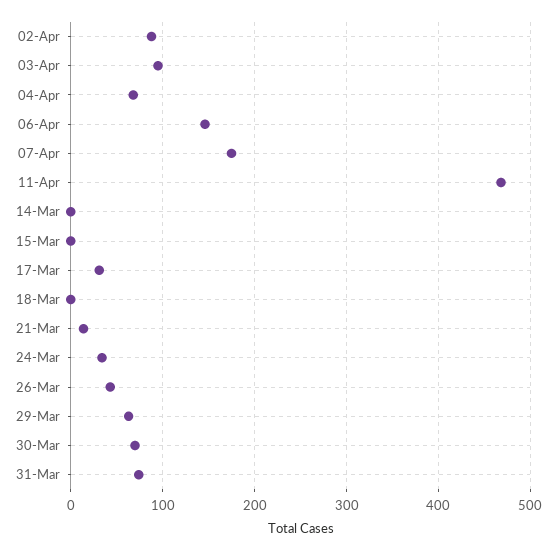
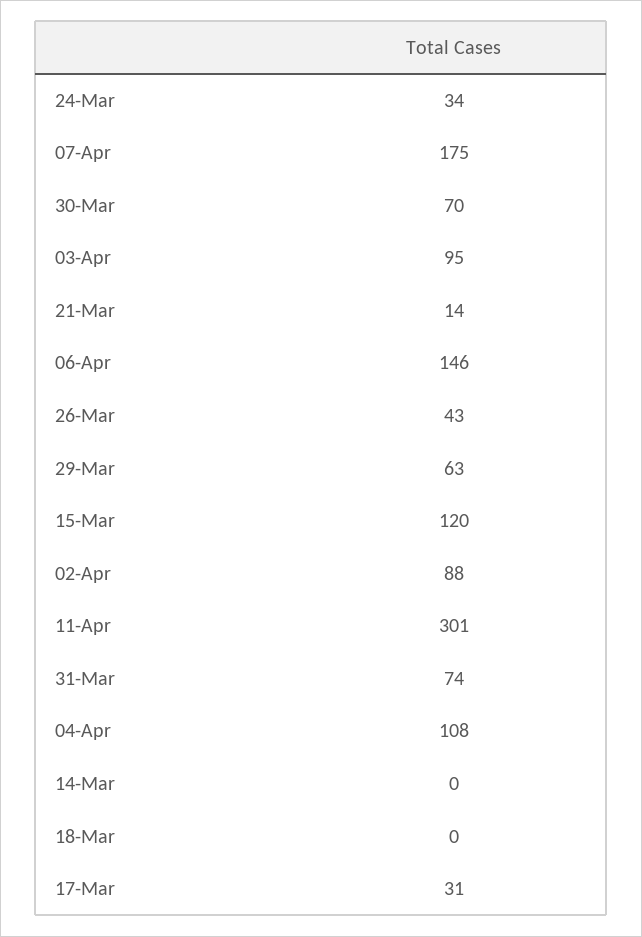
  {
    "02-Apr": 88,
    "03-Apr": 95,
-   "04-Apr": 70,
+   "04-Apr": 108,
    "06-Apr": 146,
    "07-Apr": 175,
-   "11-Apr": 470,
+   "11-Apr": 301,
    "14-Mar": 0,
-   "15-Mar": 0,
+   "15-Mar": 120,
    "17-Mar": 31,
    "18-Mar": 0,
    "21-Mar": 14,
    "24-Mar": 34,
    "26-Mar": 43,
    "29-Mar": 63,
    "30-Mar": 70,
    "31-Mar": 74
  }

